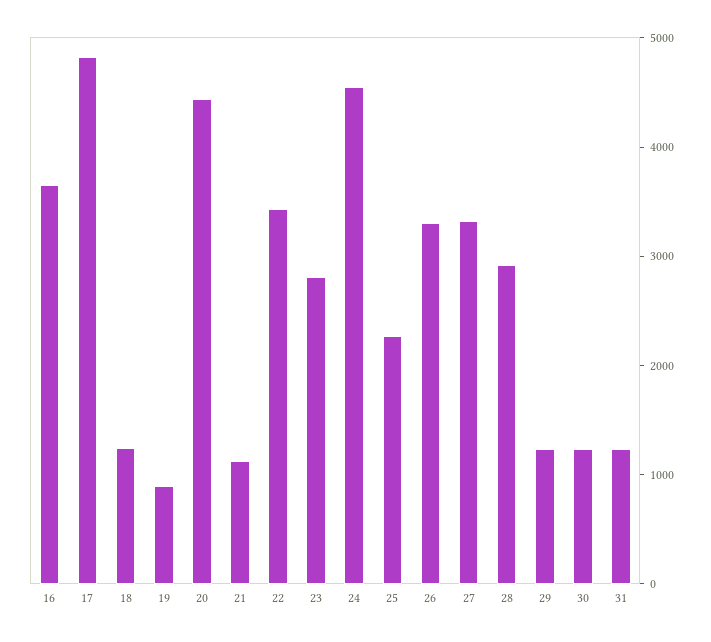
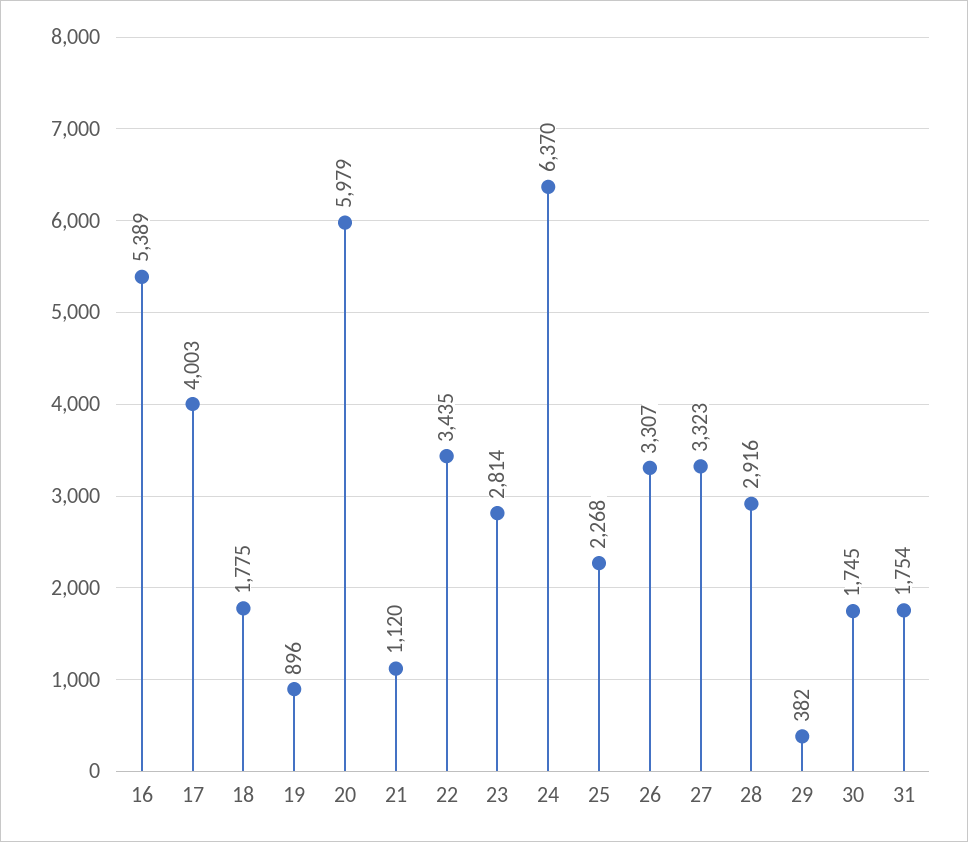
  {
-   "16": 3600,
+   "16": 5389,
-   "17": 4800,
+   "17": 4003,
-   "18": 1200,
+   "18": 1775,
    "19": 896,
-   "20": 4400,
+   "20": 5979,
    "21": 1120,
    "22": 3435,
    "23": 2814,
-   "24": 4600,
+   "24": 6370,
    "25": 2268,
    "26": 3307,
    "27": 3323,
    "28": 2916,
-   "29": 1200,
+   "29": 382,
-   "30": 1200,
+   "30": 1745,
-   "31": 1200
+   "31": 1754
  }

